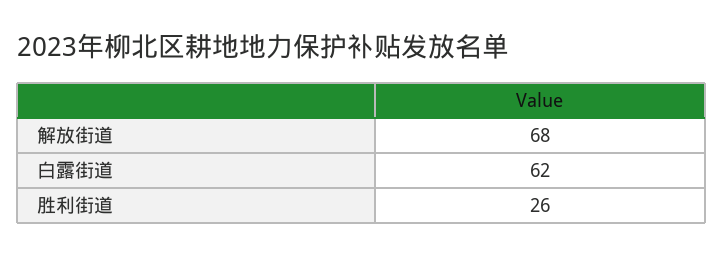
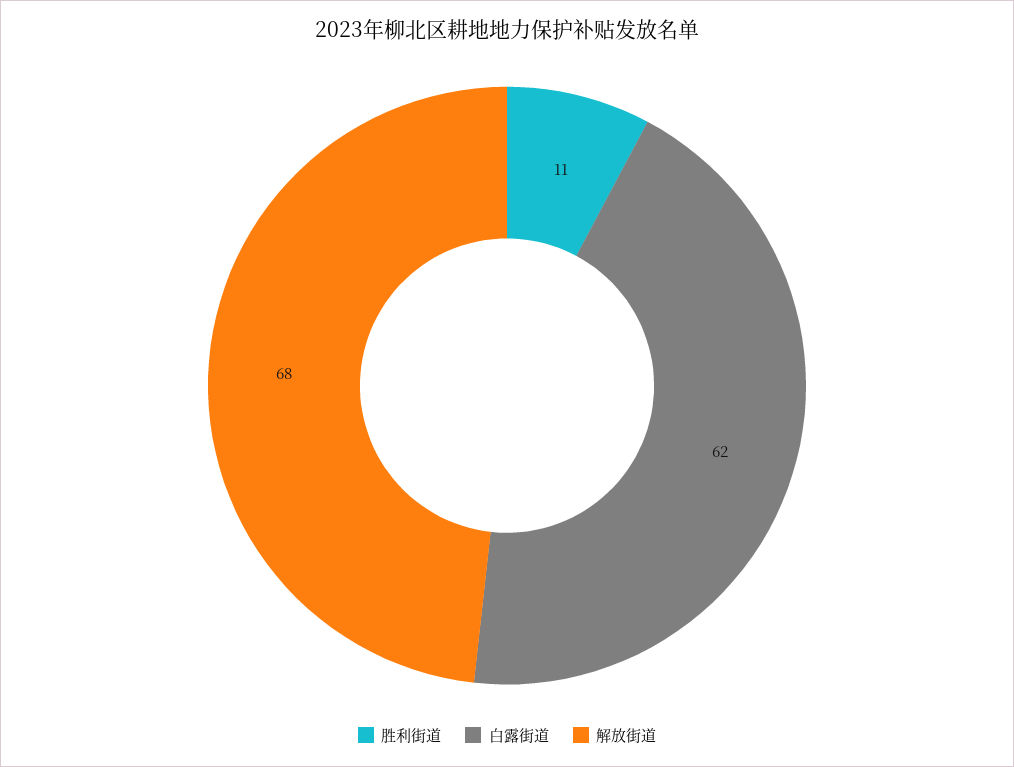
  {
    "解放街道": 68,
    "白露街道": 62,
-   "胜利街道": 26
+   "胜利街道": 11
  }

